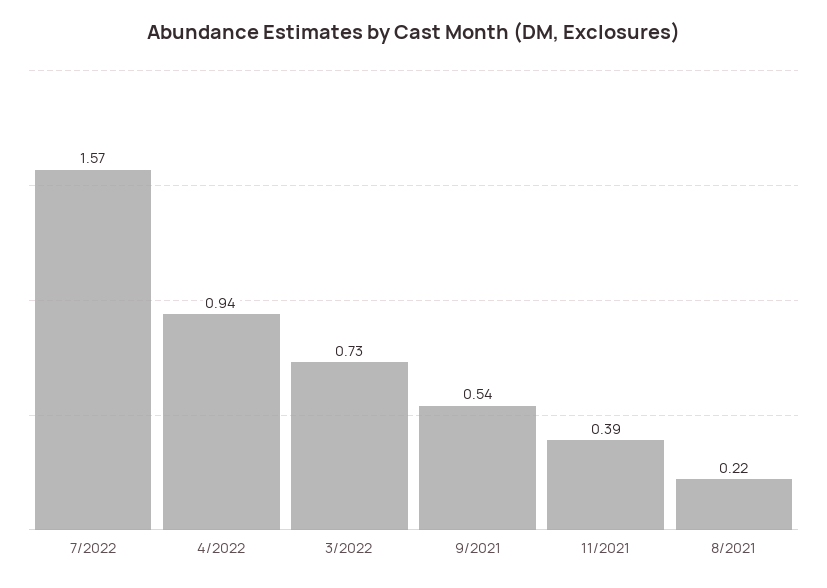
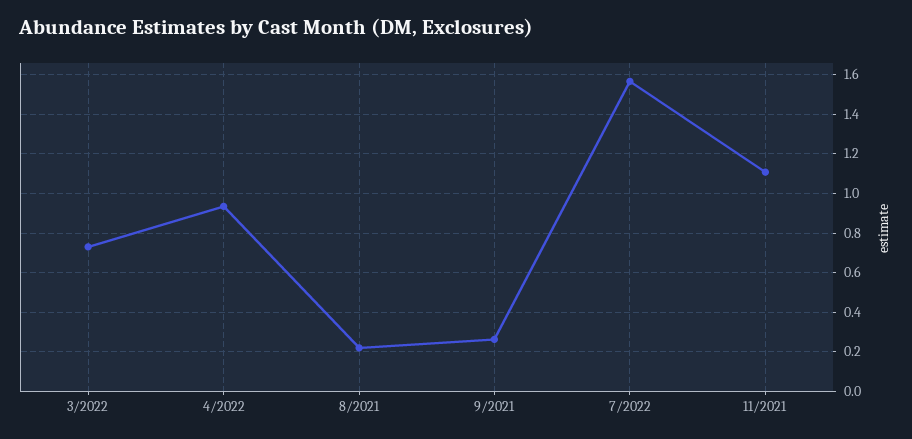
  {
    "7/2022": 1.57,
    "4/2022": 0.94,
    "3/2022": 0.73,
-   "9/2021": 0.54,
+   "9/2021": 0.25,
-   "11/2021": 0.39,
+   "11/2021": 1.1,
    "8/2021": 0.22
  }

